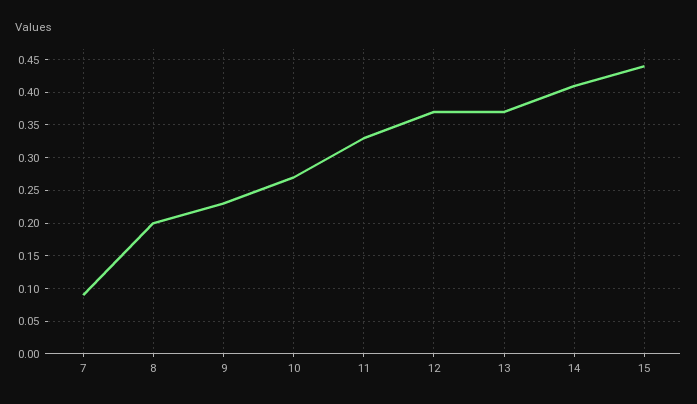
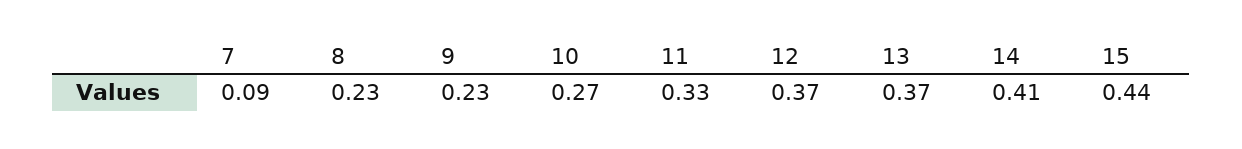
  {
    "7": 0.09,
-   "8": 0.2,
+   "8": 0.23,
    "9": 0.23,
    "10": 0.27,
    "11": 0.33,
    "12": 0.37,
    "13": 0.37,
    "14": 0.41,
    "15": 0.44
  }

